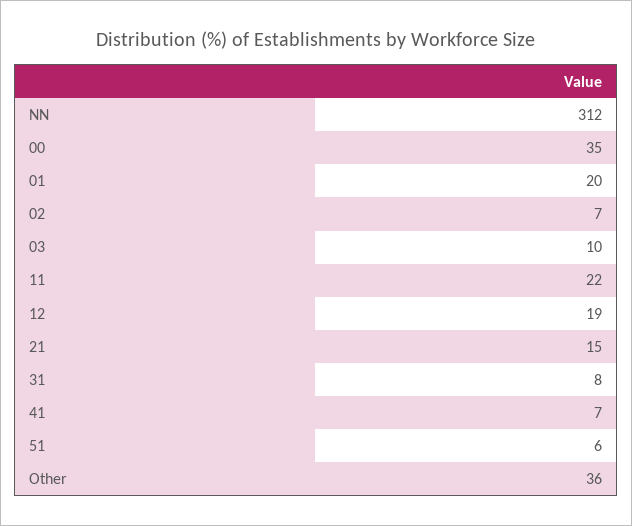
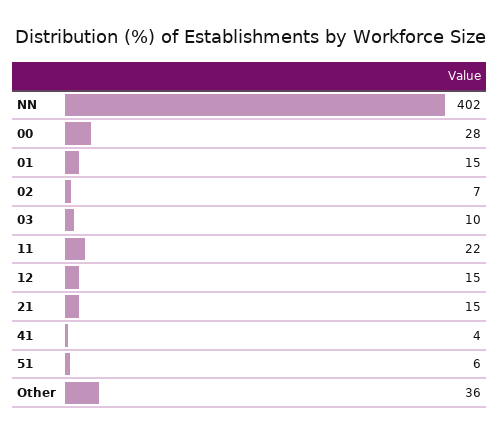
  {
-   "NN": 312,
+   "NN": 402,
-   "00": 35,
+   "00": 28,
-   "01": 20,
+   "01": 15,
    "02": 7,
    "03": 10,
    "11": 22,
-   "12": 19,
+   "12": 15,
    "21": 15,
-   "31": 8,
-   "41": 7,
+   "41": 4,
    "51": 6,
    "Other": 36
  }

